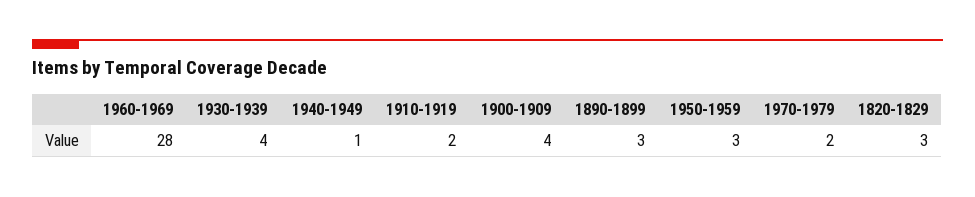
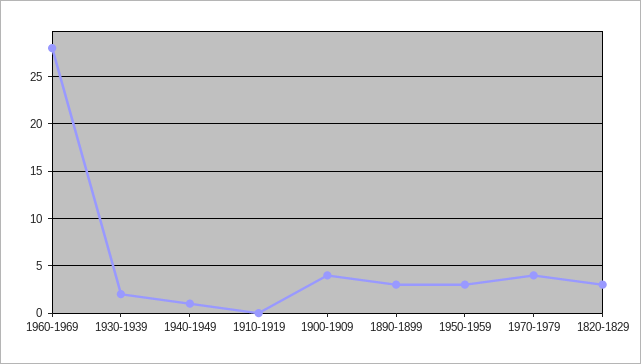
  {
    "1960-1969": 28,
-   "1930-1939": 4,
+   "1930-1939": 2,
    "1940-1949": 1,
-   "1910-1919": 2,
+   "1910-1919": 0,
    "1900-1909": 4,
    "1890-1899": 3,
    "1950-1959": 3,
-   "1970-1979": 2,
+   "1970-1979": 4,
    "1820-1829": 3
  }

